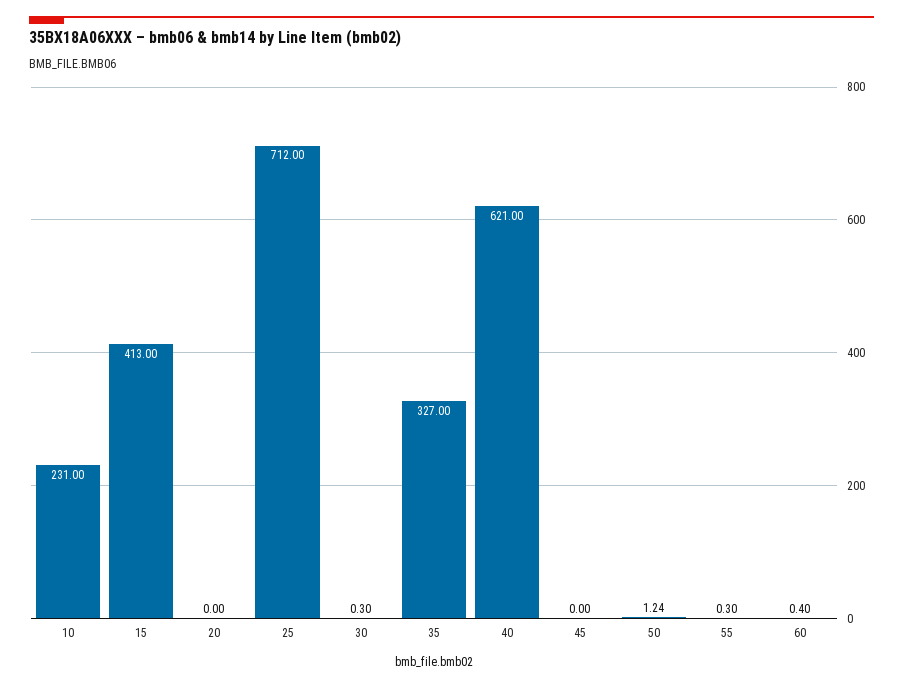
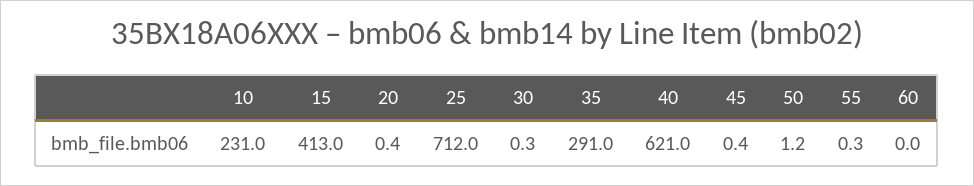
  {
    "10": 231,
    "15": 413,
-   "20": 0,
+   "20": 0.4,
    "25": 712,
    "30": 0.3,
-   "35": 327,
+   "35": 291,
    "40": 621,
-   "45": 0,
+   "45": 0.4,
    "50": 1.24,
    "55": 0.3,
-   "60": 0.4
+   "60": 0
  }

